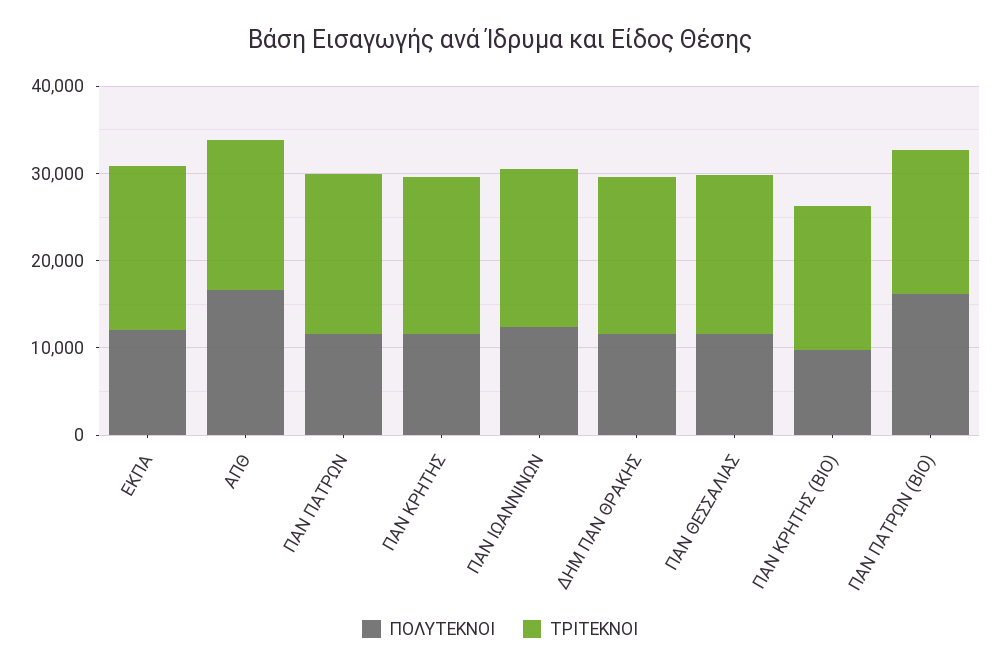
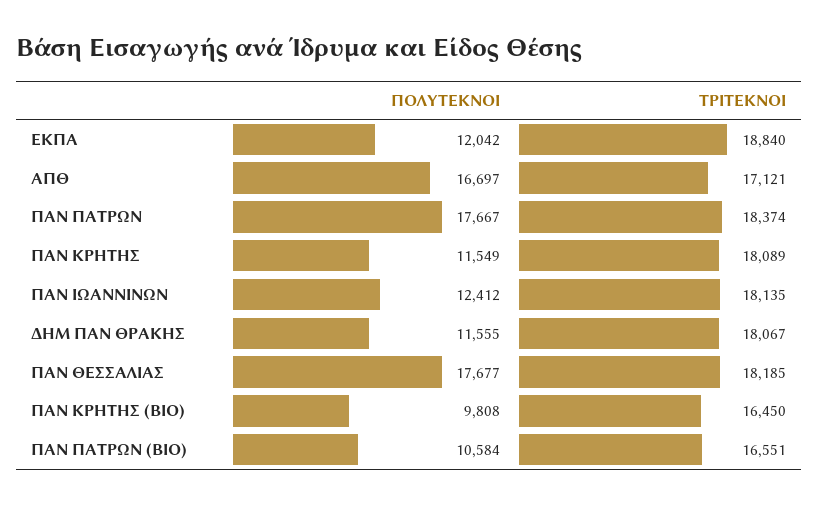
  {
    "ΠΟΛΥΤΕΚΝΟΙ": {
      "ΕΚΠΑ": 12042,
      "ΑΠΘ": 16697,
-     "ΠΑΝ ΠΑΤΡΩΝ": 12000,
+     "ΠΑΝ ΠΑΤΡΩΝ": 17667,
      "ΠΑΝ ΚΡΗΤΗΣ": 11549,
      "ΠΑΝ ΙΩΑΝΝΙΝΩΝ": 12412,
      "ΔΗΜ ΠΑΝ ΘΡΑΚΗΣ": 11555,
-     "ΠΑΝ ΘΕΣΣΑΛΙΑΣ": 12000,
+     "ΠΑΝ ΘΕΣΣΑΛΙΑΣ": 17677,
      "ΠΑΝ ΚΡΗΤΗΣ (ΒΙΟ)": 9808,
-     "ΠΑΝ ΠΑΤΡΩΝ (ΒΙΟ)": 16000
+     "ΠΑΝ ΠΑΤΡΩΝ (ΒΙΟ)": 10584
    },
    "ΤΡΙΤΕΚΝΟΙ": {
      "ΕΚΠΑ": 18840,
      "ΑΠΘ": 17121,
      "ΠΑΝ ΠΑΤΡΩΝ": 18374,
      "ΠΑΝ ΚΡΗΤΗΣ": 18089,
      "ΠΑΝ ΙΩΑΝΝΙΝΩΝ": 18135,
      "ΔΗΜ ΠΑΝ ΘΡΑΚΗΣ": 18067,
      "ΠΑΝ ΘΕΣΣΑΛΙΑΣ": 18185,
      "ΠΑΝ ΚΡΗΤΗΣ (ΒΙΟ)": 16450,
      "ΠΑΝ ΠΑΤΡΩΝ (ΒΙΟ)": 16551
    }
  }

